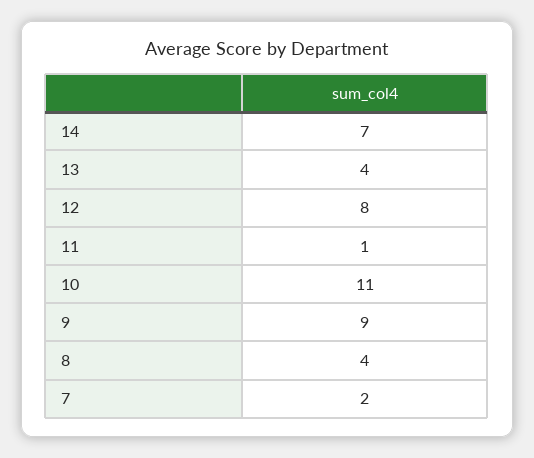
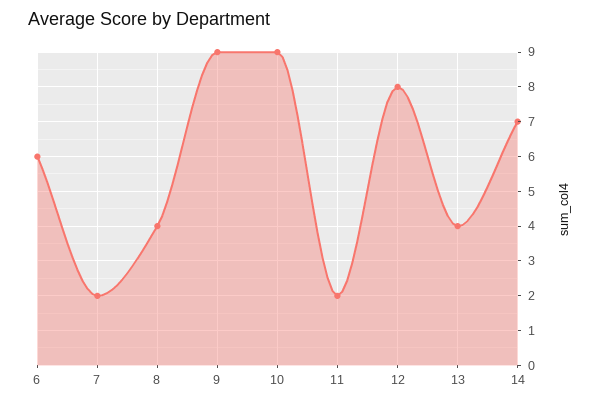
  {
    "14": 7,
    "13": 4,
    "12": 8,
-   "11": 1,
+   "11": 2,
-   "10": 11,
+   "10": 9,
    "9": 9,
    "8": 4,
-   "7": 2
+   "7": 2,
+   "6": 6
  }

